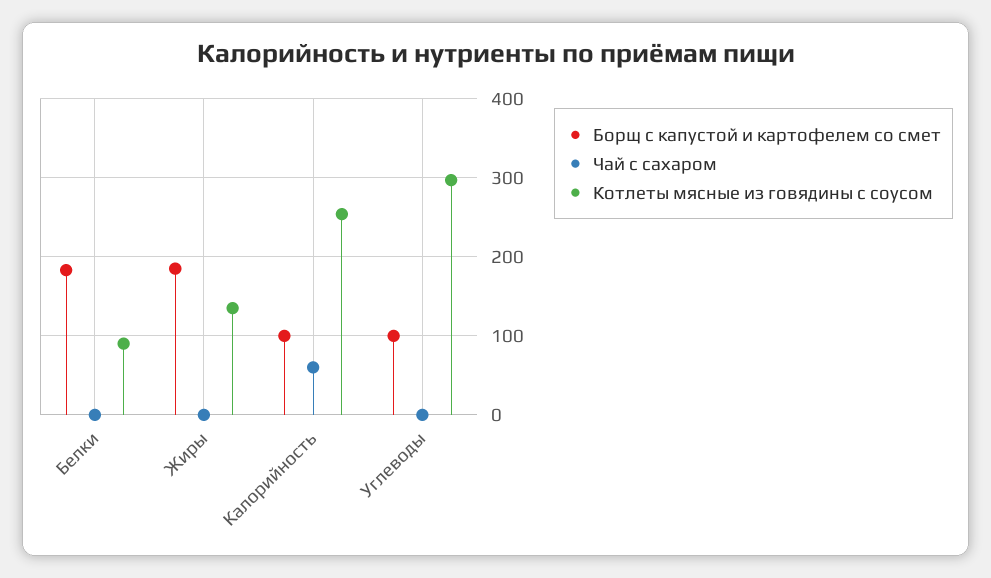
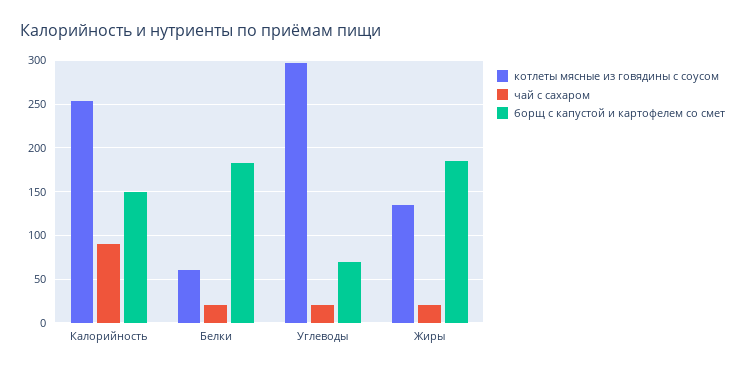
  {
    "Борщ с капустой и картофелем со смет": {
      "Белки": 180,
      "Жиры": 190,
-     "Калорийность": 100,
+     "Калорийность": 150,
-     "Углеводы": 100
+     "Углеводы": 70
    },
    "Чай с сахаром": {
-     "Белки": 0,
+     "Белки": 20,
-     "Жиры": 0,
+     "Жиры": 20,
-     "Калорийность": 60,
+     "Калорийность": 90,
-     "Углеводы": 0
+     "Углеводы": 20
    },
    "Котлеты мясные из говядины с соусом": {
-     "Белки": 90,
+     "Белки": 60,
      "Жиры": 140,
      "Калорийность": 250,
      "Углеводы": 300
    }
  }

